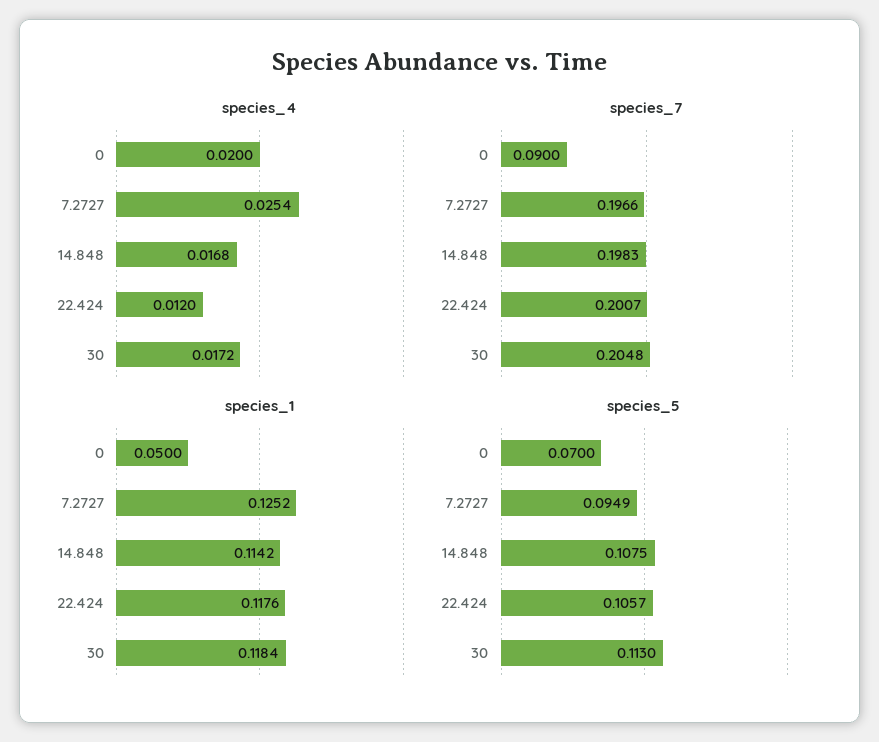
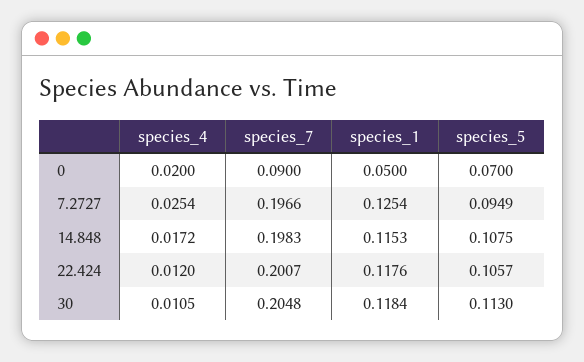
  {
    "species_4": {
      "0": 0.02,
      "7.2727": 0.0254,
-     "14.848": 0.0168,
+     "14.848": 0.0172,
      "22.424": 0.012,
-     "30": 0.0172
+     "30": 0.0105
    },
    "species_7": {
      "0": 0.09,
      "7.2727": 0.1966,
      "14.848": 0.1983,
      "22.424": 0.2007,
      "30": 0.2048
    },
    "species_1": {
      "0": 0.05,
-     "7.2727": 0.1252,
+     "7.2727": 0.1254,
-     "14.848": 0.1142,
+     "14.848": 0.1153,
      "22.424": 0.1176,
      "30": 0.1184
    },
    "species_5": {
      "0": 0.07,
      "7.2727": 0.0949,
      "14.848": 0.1075,
      "22.424": 0.1057,
      "30": 0.113
    }
  }

